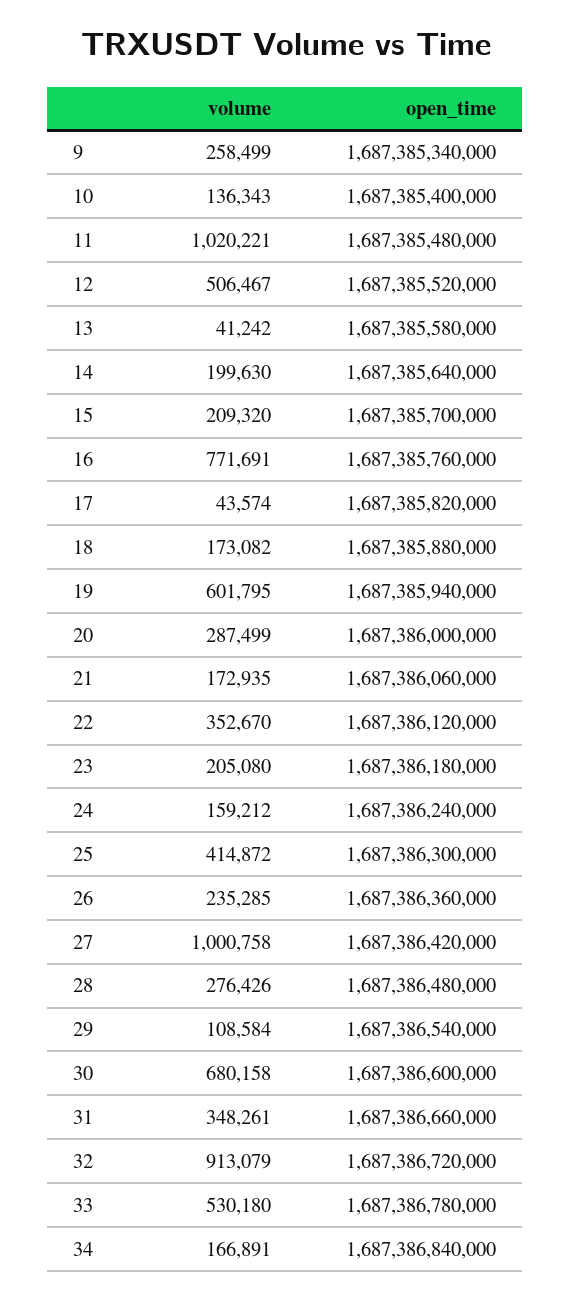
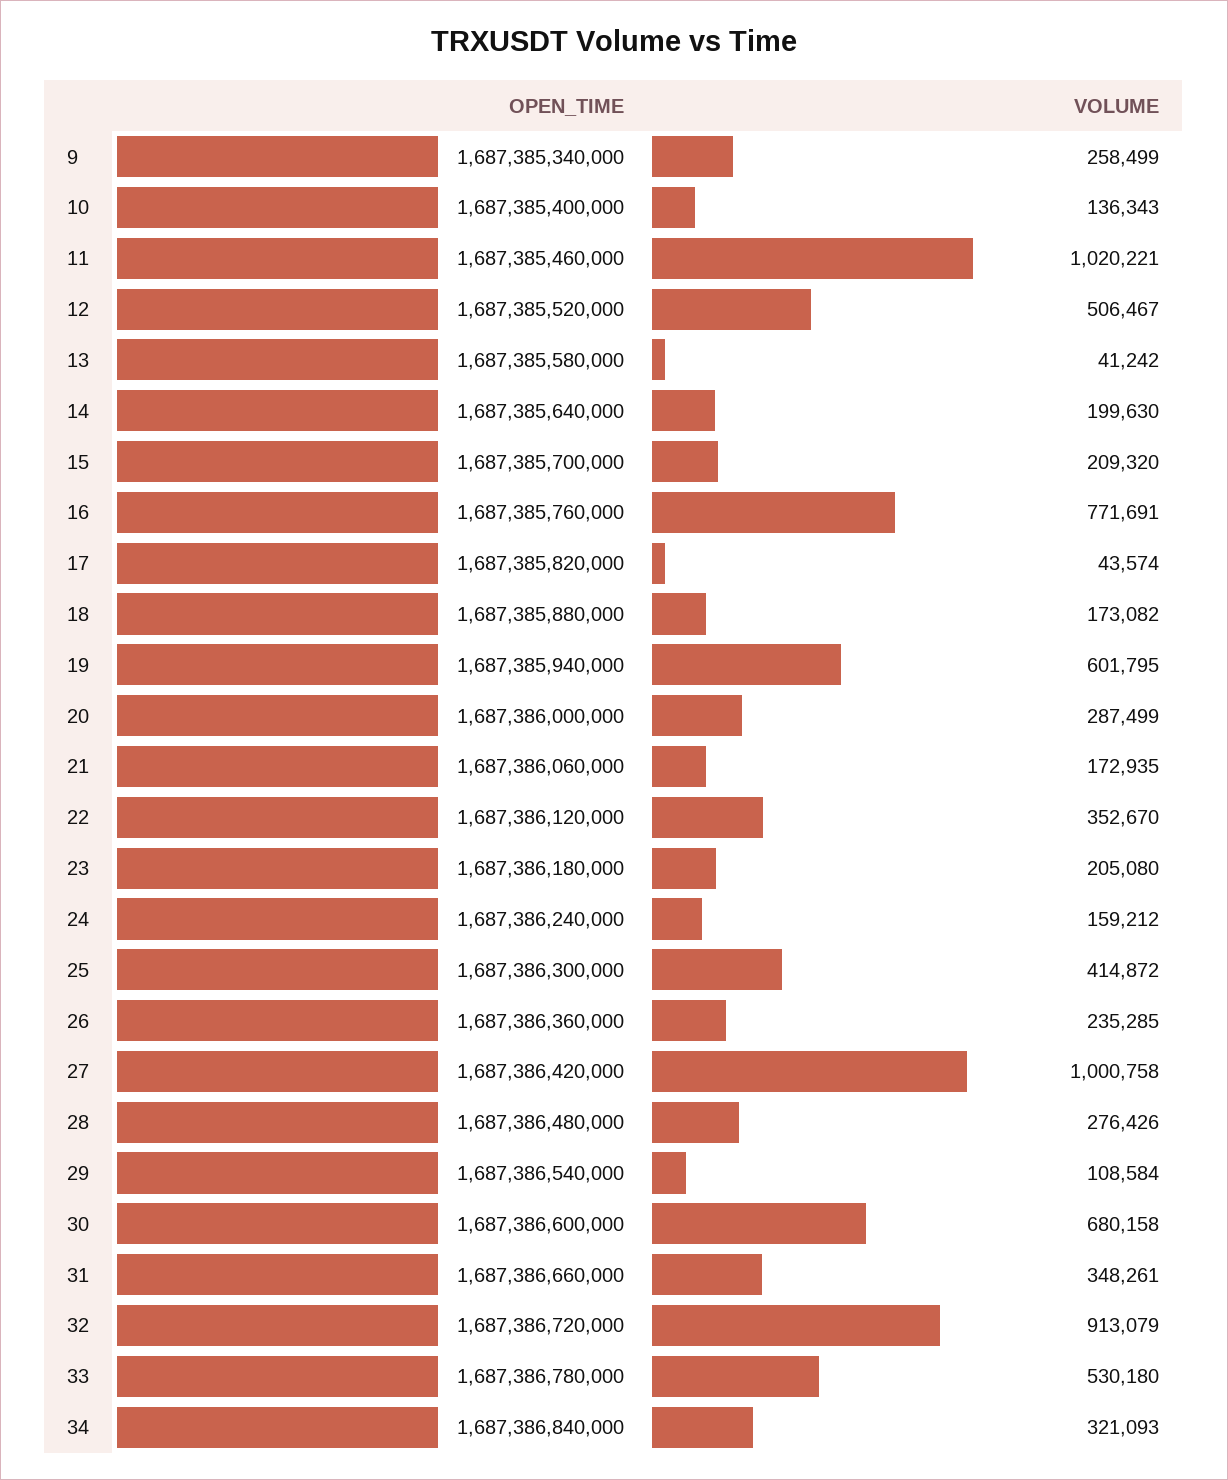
  {
    "volume": {
      "9": 258499,
      "10": 136343,
      "11": 1020221,
      "12": 506467,
      "13": 41242,
      "14": 199630,
      "15": 209320,
      "16": 771691,
      "17": 43574,
      "18": 173082,
      "19": 601795,
      "20": 287499,
      "21": 172935,
      "22": 352670,
      "23": 205080,
      "24": 159212,
      "25": 414872,
      "26": 235285,
      "27": 1000758,
      "28": 276426,
      "29": 108584,
      "30": 680158,
      "31": 348261,
      "32": 913079,
      "33": 530180,
-     "34": 166891
+     "34": 321093
    },
    "open_time": {
      "9": 1687385340000,
      "10": 1687385400000,
-     "11": 1687385480000,
+     "11": 1687385460000,
      "12": 1687385520000,
      "13": 1687385580000,
      "14": 1687385640000,
      "15": 1687385700000,
      "16": 1687385760000,
      "17": 1687385820000,
      "18": 1687385880000,
      "19": 1687385940000,
      "20": 1687386000000,
      "21": 1687386060000,
      "22": 1687386120000,
      "23": 1687386180000,
      "24": 1687386240000,
      "25": 1687386300000,
      "26": 1687386360000,
      "27": 1687386420000,
      "28": 1687386480000,
      "29": 1687386540000,
      "30": 1687386600000,
      "31": 1687386660000,
      "32": 1687386720000,
      "33": 1687386780000,
      "34": 1687386840000
    }
  }

